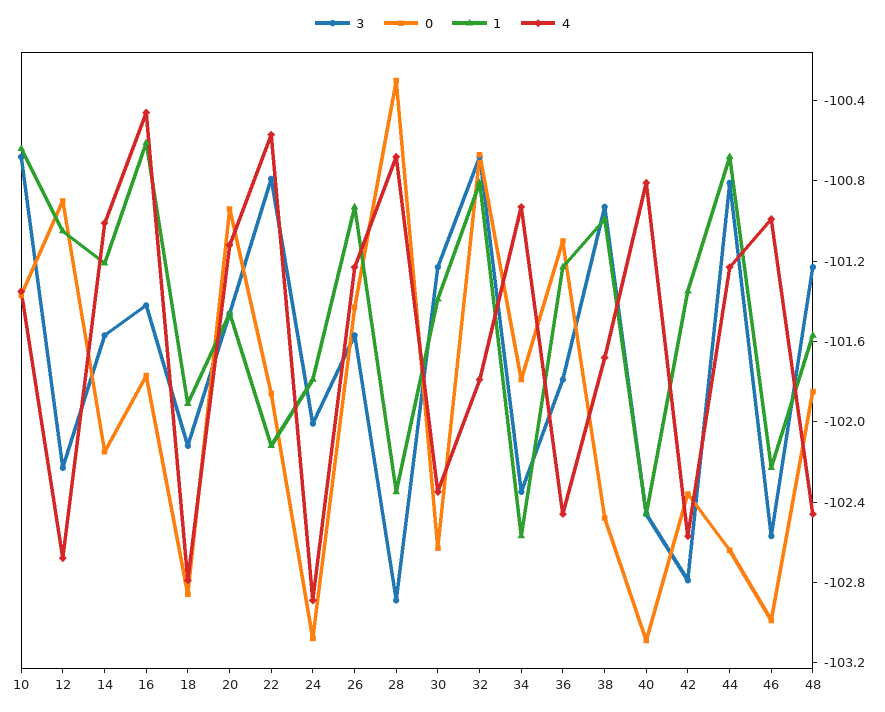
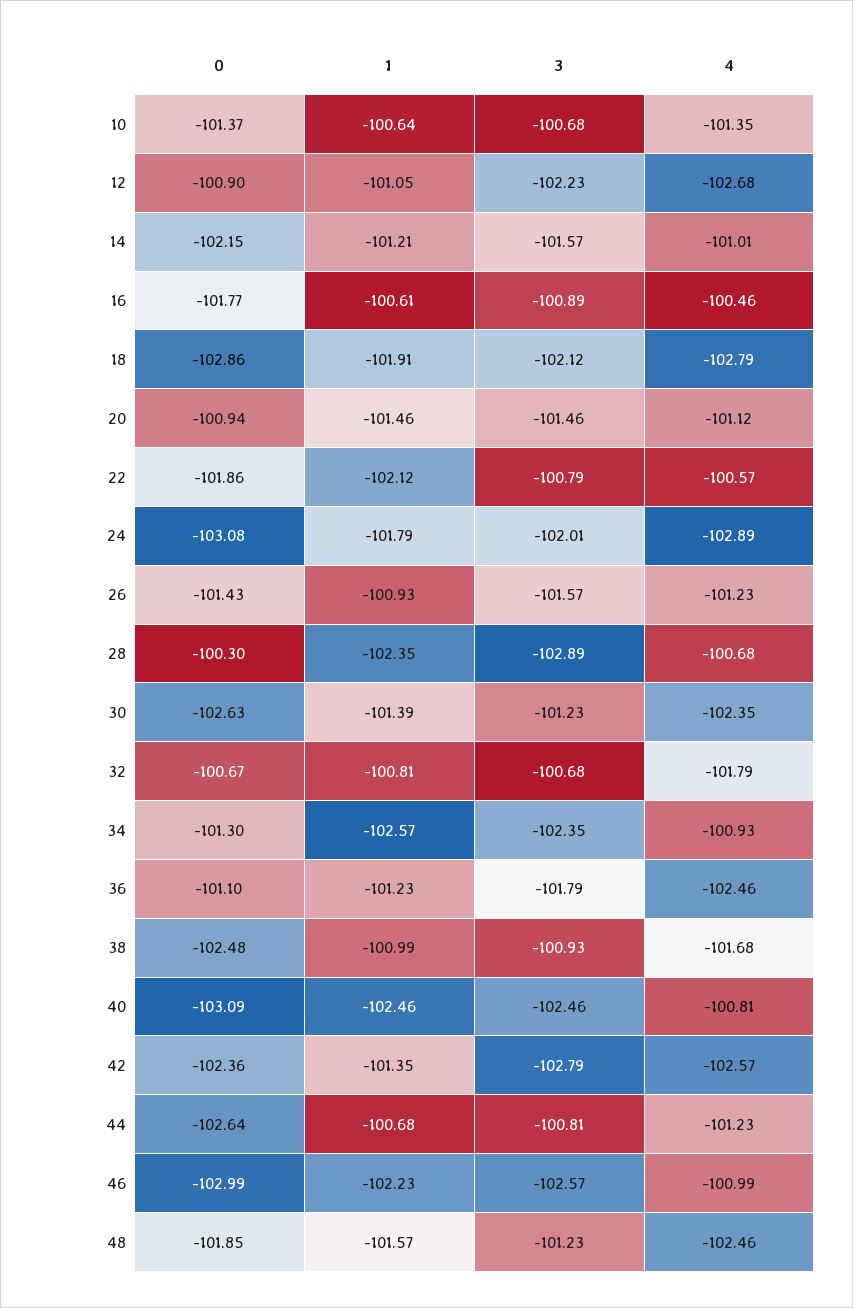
  {
    "3": {
      "10": -100.68,
      "12": -102.23,
      "14": -101.57,
-     "16": -101.4,
+     "16": -100.89,
      "18": -102.12,
      "20": -101.46,
      "22": -100.79,
      "24": -102.01,
      "26": -101.57,
      "28": -102.89,
      "30": -101.23,
      "32": -100.68,
      "34": -102.35,
      "36": -101.79,
      "38": -100.93,
      "40": -102.46,
      "42": -102.79,
      "44": -100.81,
      "46": -102.57,
      "48": -101.23
    },
    "0": {
      "10": -101.37,
      "12": -100.9,
      "14": -102.15,
      "16": -101.77,
      "18": -102.86,
      "20": -100.94,
      "22": -101.86,
      "24": -103.08,
      "26": -101.43,
      "28": -100.3,
      "30": -102.63,
      "32": -100.67,
-     "34": -101.8,
+     "34": -101.3,
      "36": -101.1,
      "38": -102.48,
      "40": -103.09,
      "42": -102.36,
      "44": -102.64,
      "46": -102.99,
      "48": -101.85
    },
    "1": {
      "10": -100.64,
      "12": -101.05,
      "14": -101.21,
      "16": -100.61,
      "18": -101.91,
      "20": -101.46,
      "22": -102.12,
      "24": -101.79,
      "26": -100.93,
      "28": -102.35,
      "30": -101.39,
      "32": -100.81,
      "34": -102.57,
      "36": -101.23,
      "38": -100.99,
      "40": -102.46,
      "42": -101.35,
      "44": -100.68,
      "46": -102.23,
      "48": -101.57
    },
    "4": {
      "10": -101.35,
      "12": -102.68,
      "14": -101.01,
      "16": -100.46,
      "18": -102.79,
      "20": -101.12,
      "22": -100.57,
      "24": -102.89,
      "26": -101.23,
      "28": -100.68,
      "30": -102.35,
      "32": -101.79,
      "34": -100.93,
      "36": -102.46,
      "38": -101.68,
      "40": -100.81,
      "42": -102.57,
      "44": -101.23,
      "46": -100.99,
      "48": -102.46
    }
  }

